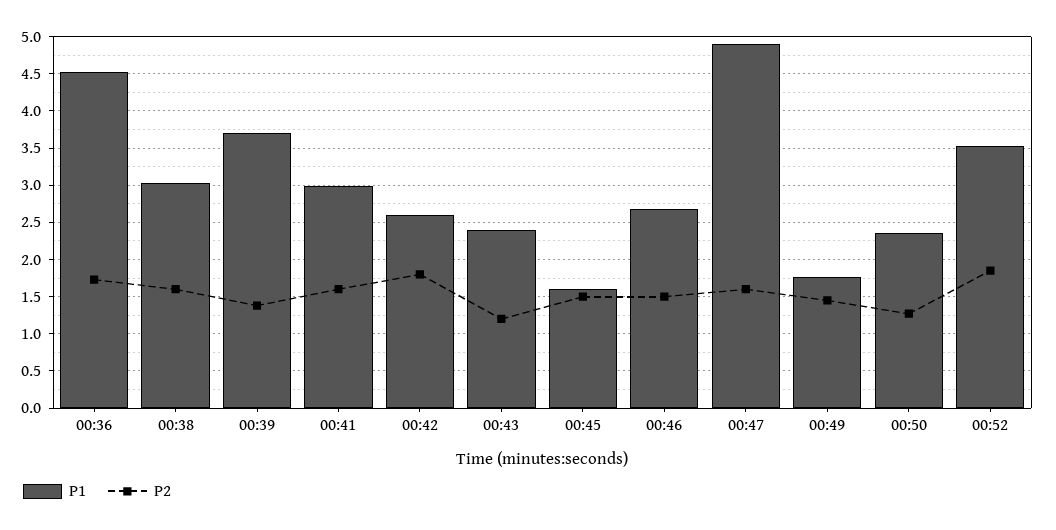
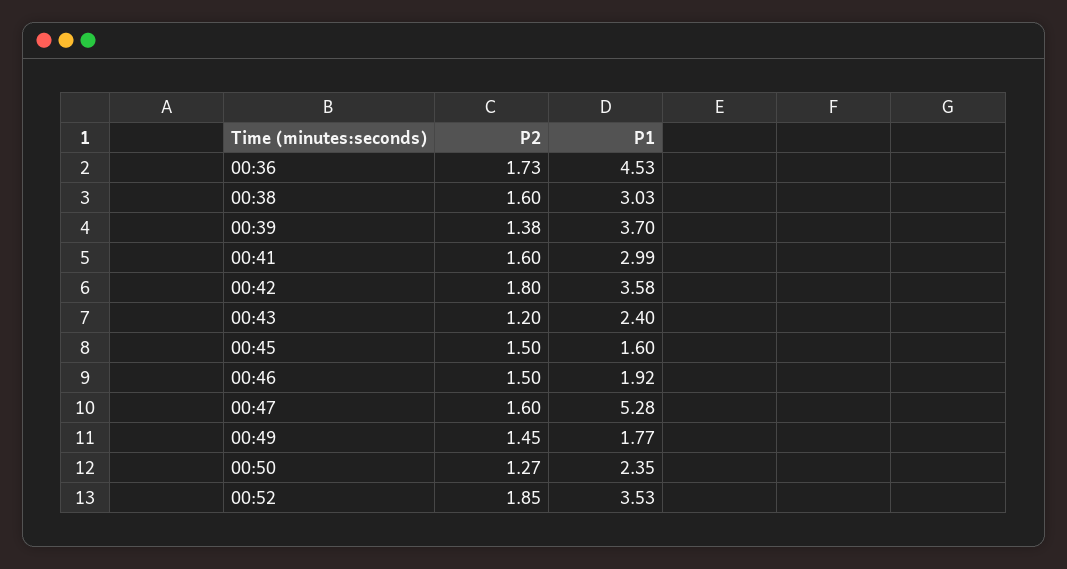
  {
    "P1": {
      "00:36": 4.53,
      "00:38": 3.03,
      "00:39": 3.7,
      "00:41": 2.99,
-     "00:42": 2.6,
+     "00:42": 3.58,
      "00:43": 2.4,
      "00:45": 1.6,
-     "00:46": 2.7,
+     "00:46": 1.92,
-     "00:47": 4.9,
+     "00:47": 5.28,
      "00:49": 1.77,
      "00:50": 2.35,
      "00:52": 3.53
    },
    "P2": {
      "00:36": 1.73,
      "00:38": 1.6,
      "00:39": 1.38,
      "00:41": 1.6,
      "00:42": 1.8,
      "00:43": 1.2,
      "00:45": 1.5,
      "00:46": 1.5,
      "00:47": 1.6,
      "00:49": 1.45,
      "00:50": 1.27,
      "00:52": 1.85
    }
  }

